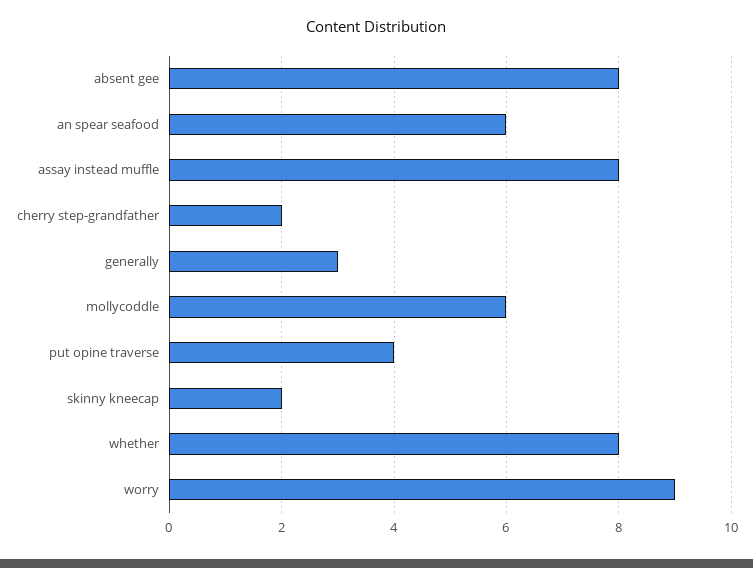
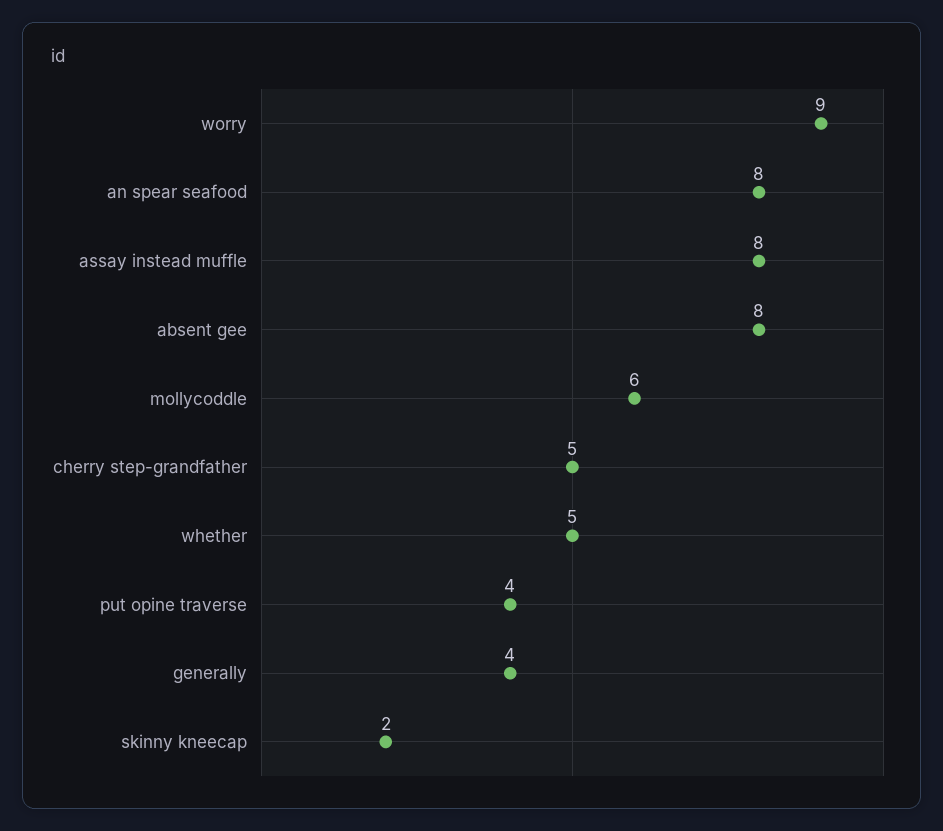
  {
    "absent gee": 8,
-   "an spear seafood": 6,
+   "an spear seafood": 8,
    "assay instead muffle": 8,
-   "cherry step-grandfather": 2,
+   "cherry step-grandfather": 5,
-   "generally": 3,
+   "generally": 4,
    "mollycoddle": 6,
    "put opine traverse": 4,
    "skinny kneecap": 2,
-   "whether": 8,
+   "whether": 5,
    "worry": 9
  }

